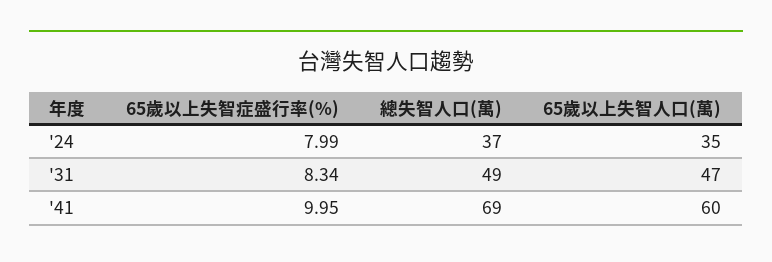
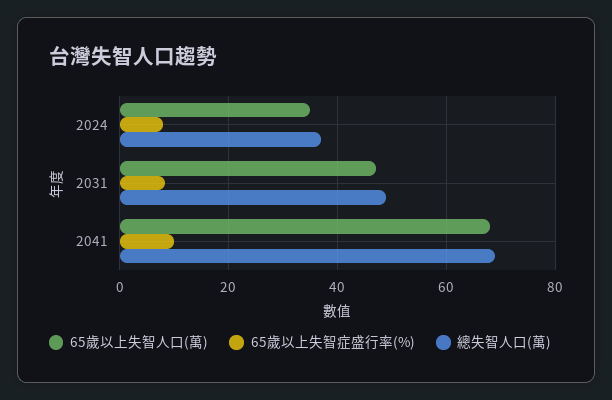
  {
    "65歲以上失智症盛行率(%)": {
      "'24": 7.99,
      "'31": 8.34,
      "'41": 9.95
    },
    "總失智人口(萬)": {
      "'24": 37,
      "'31": 49,
      "'41": 69
    },
    "65歲以上失智人口(萬)": {
      "'24": 35,
      "'31": 47,
-     "'41": 60
+     "'41": 68
    }
  }

